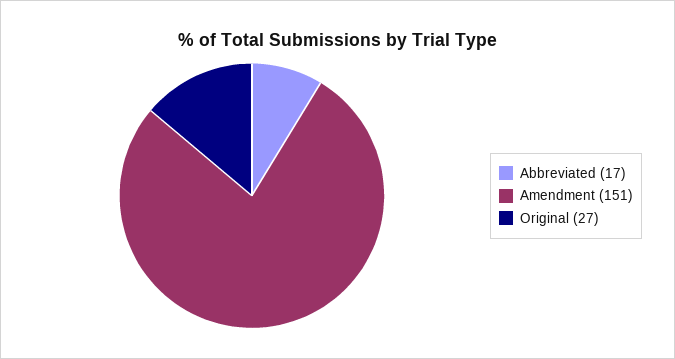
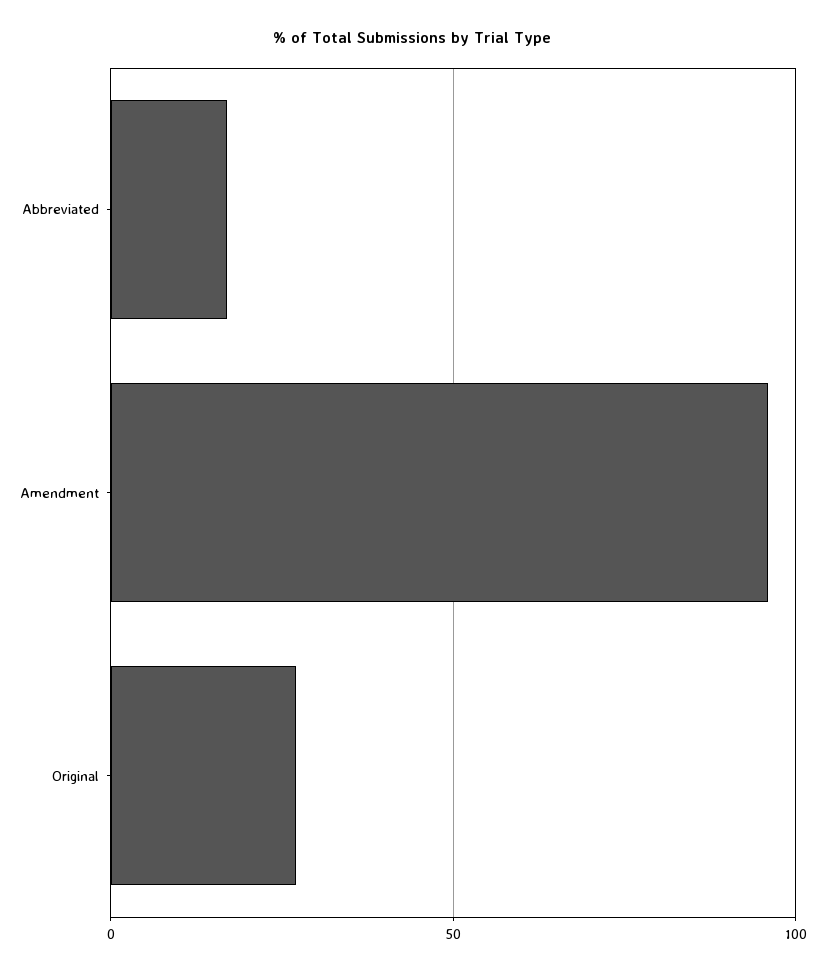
  {
    "Abbreviated": 17,
-   "Amendment": 151,
+   "Amendment": 95,
    "Original": 27
  }

